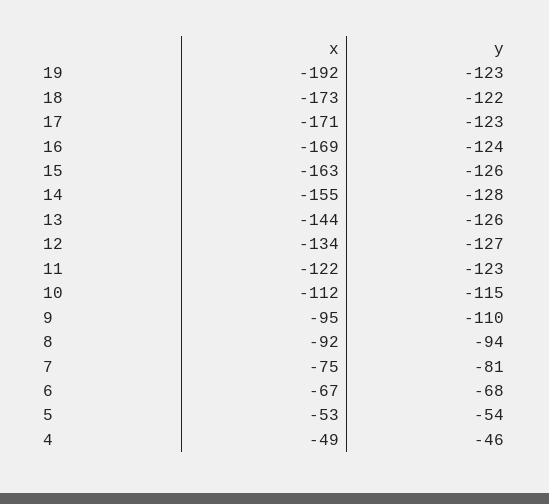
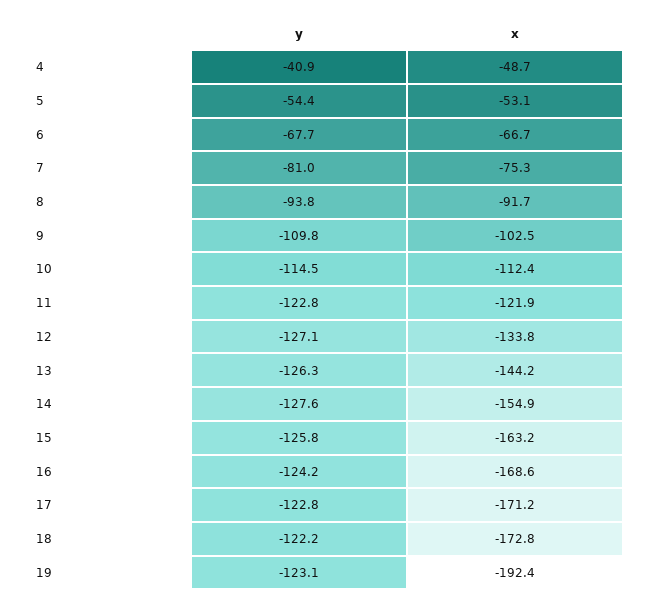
  {
    "x": {
      "19": -192.4,
      "18": -172.8,
      "17": -171.2,
      "16": -168.6,
      "15": -163.2,
      "14": -154.9,
      "13": -144.2,
      "12": -133.8,
      "11": -121.9,
      "10": -112.4,
-     "9": -95,
+     "9": -102.5,
      "8": -91.7,
      "7": -75.3,
      "6": -66.7,
      "5": -53.1,
      "4": -48.7
    },
    "y": {
      "19": -123.1,
      "18": -122.2,
      "17": -122.8,
      "16": -124.2,
      "15": -125.8,
      "14": -127.6,
      "13": -126.3,
      "12": -127.1,
      "11": -122.8,
      "10": -114.5,
      "9": -109.8,
      "8": -93.8,
      "7": -81,
      "6": -67.7,
      "5": -54.4,
-     "4": -46
+     "4": -40.9
    }
  }

